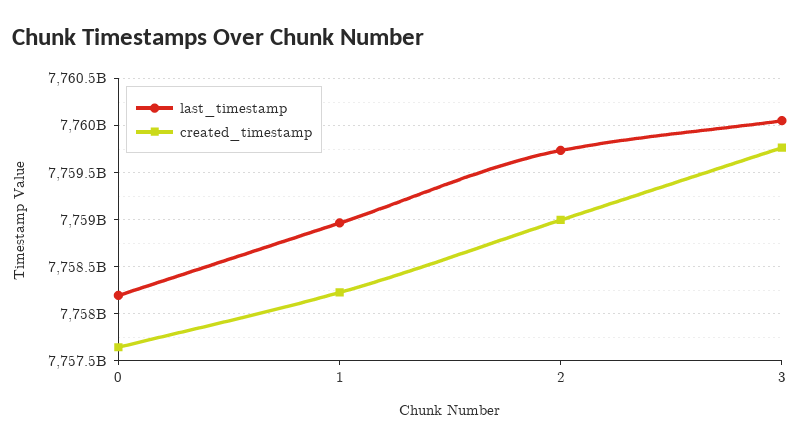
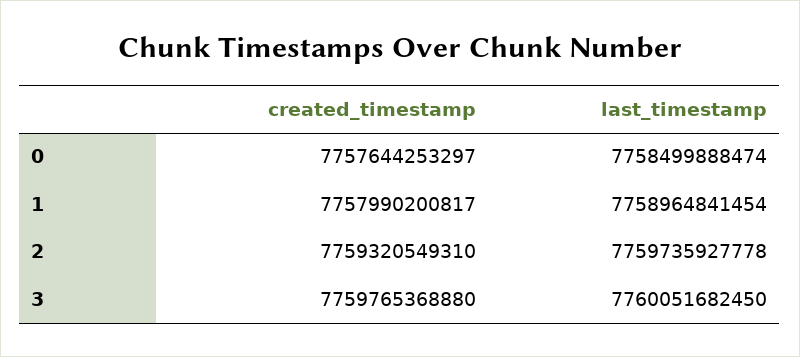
  {
    "last_timestamp": {
-     "0": 7758200000000,
+     "0": 7758499888474,
      "1": 7758964841454,
      "2": 7759735927778,
      "3": 7760051682450
    },
    "created_timestamp": {
      "0": 7757644253297,
-     "1": 7758200000000,
+     "1": 7757990200817,
-     "2": 7759000000000,
+     "2": 7759320549310,
      "3": 7759765368880
    }
  }

